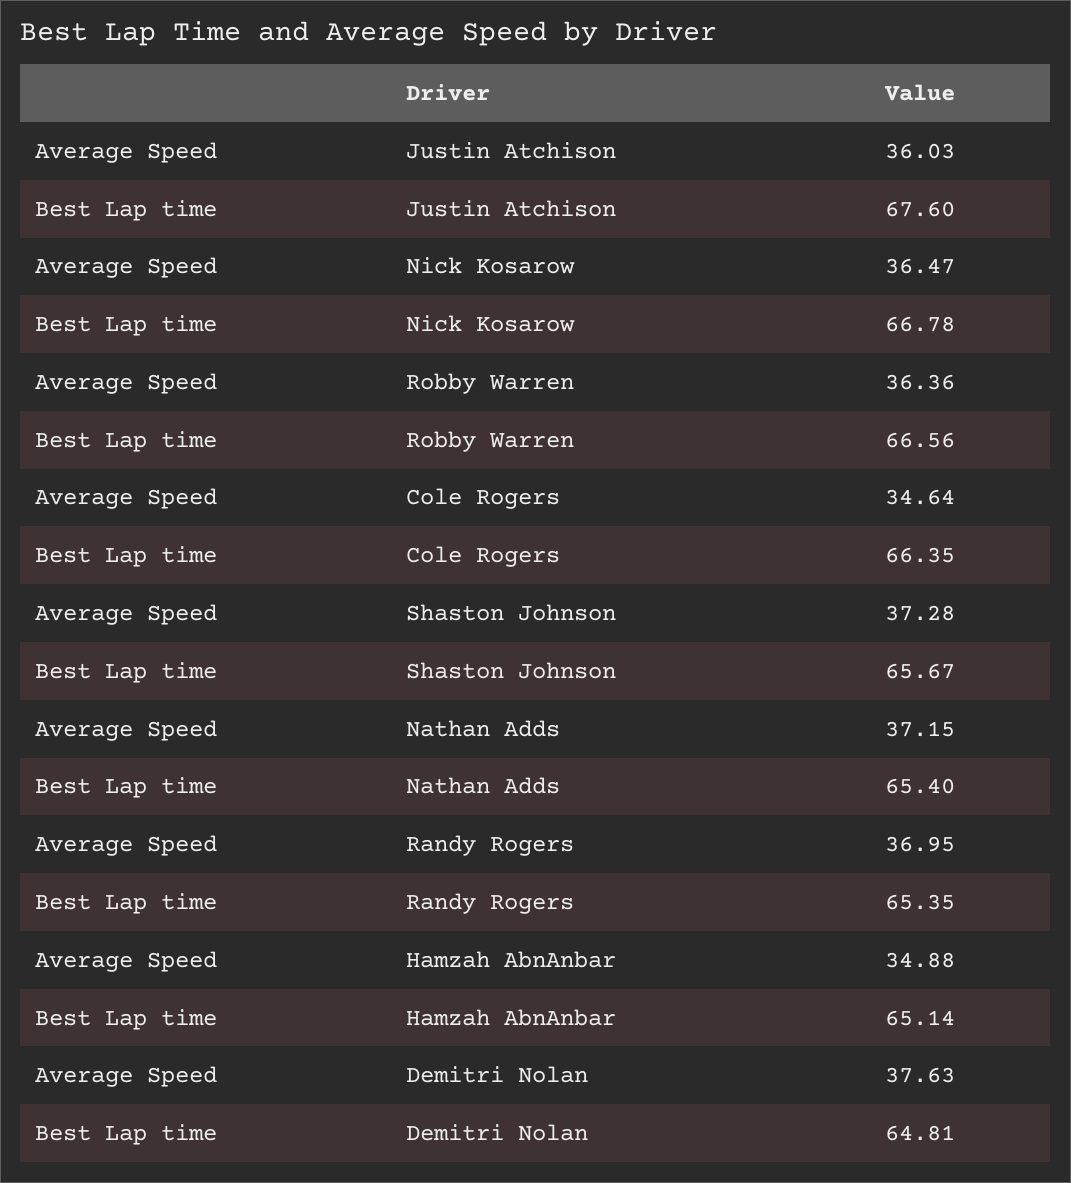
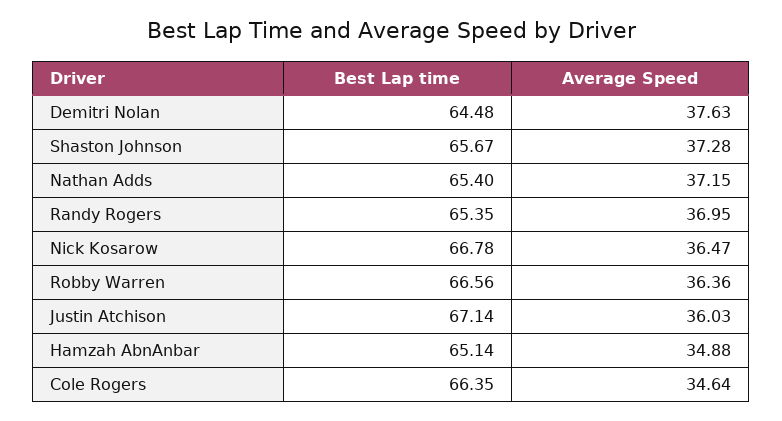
  {
    "Average Speed": {
      "Justin Atchison": 36.03,
      "Nick Kosarow": 36.47,
      "Robby Warren": 36.36,
      "Cole Rogers": 34.64,
      "Shaston Johnson": 37.28,
      "Nathan Adds": 37.15,
      "Randy Rogers": 36.95,
      "Hamzah AbnAnbar": 34.88,
      "Demitri Nolan": 37.63
    },
    "Best Lap time": {
-     "Justin Atchison": 67.6,
+     "Justin Atchison": 67.14,
      "Nick Kosarow": 66.78,
      "Robby Warren": 66.56,
      "Cole Rogers": 66.35,
      "Shaston Johnson": 65.67,
      "Nathan Adds": 65.4,
      "Randy Rogers": 65.35,
      "Hamzah AbnAnbar": 65.14,
-     "Demitri Nolan": 64.81
+     "Demitri Nolan": 64.48
    }
  }

